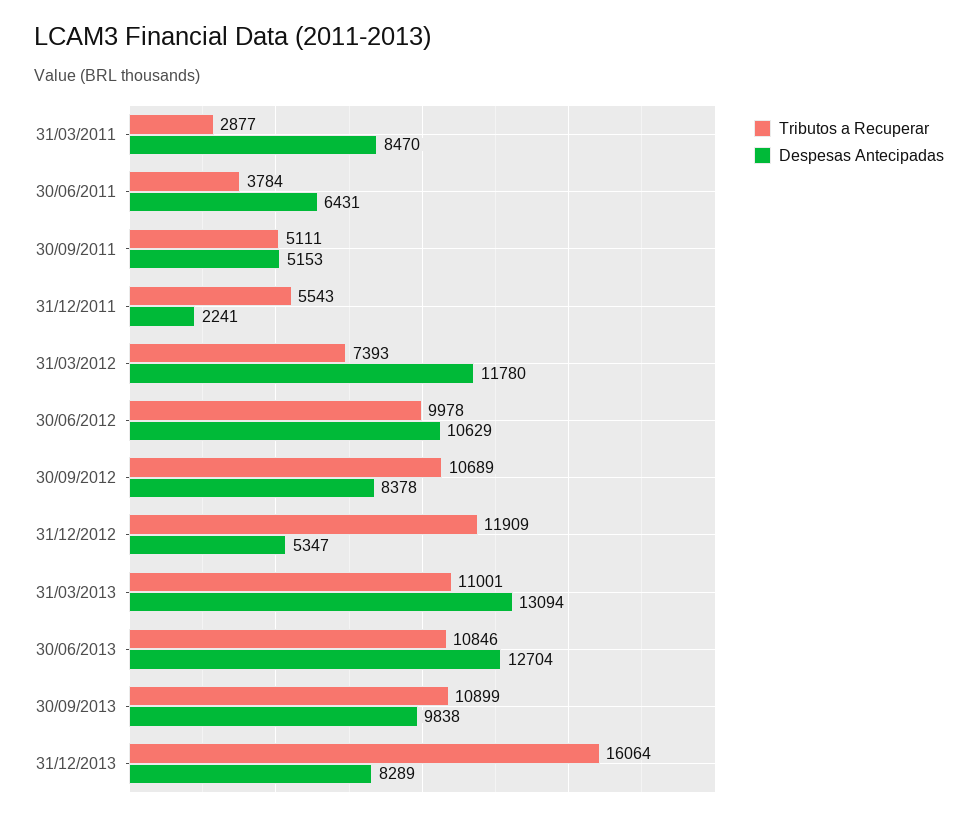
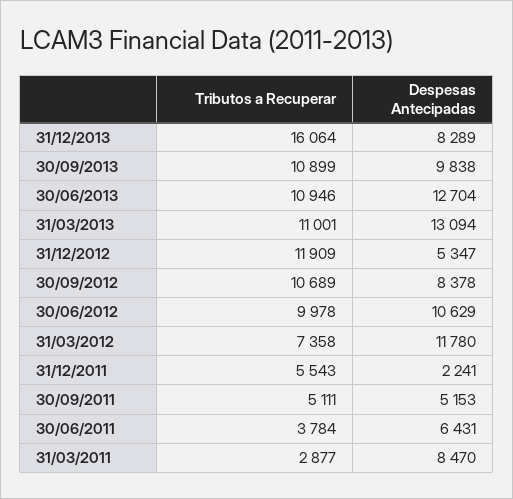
  {
    "Tributos a Recuperar": {
      "31/03/2011": 2877,
      "30/06/2011": 3784,
      "30/09/2011": 5111,
      "31/12/2011": 5543,
-     "31/03/2012": 7393,
+     "31/03/2012": 7358,
      "30/06/2012": 9978,
      "30/09/2012": 10689,
      "31/12/2012": 11909,
      "31/03/2013": 11001,
-     "30/06/2013": 10846,
+     "30/06/2013": 10946,
      "30/09/2013": 10899,
      "31/12/2013": 16064
    },
    "Despesas Antecipadas": {
      "31/03/2011": 8470,
      "30/06/2011": 6431,
      "30/09/2011": 5153,
      "31/12/2011": 2241,
      "31/03/2012": 11780,
      "30/06/2012": 10629,
      "30/09/2012": 8378,
      "31/12/2012": 5347,
      "31/03/2013": 13094,
      "30/06/2013": 12704,
      "30/09/2013": 9838,
      "31/12/2013": 8289
    }
  }

